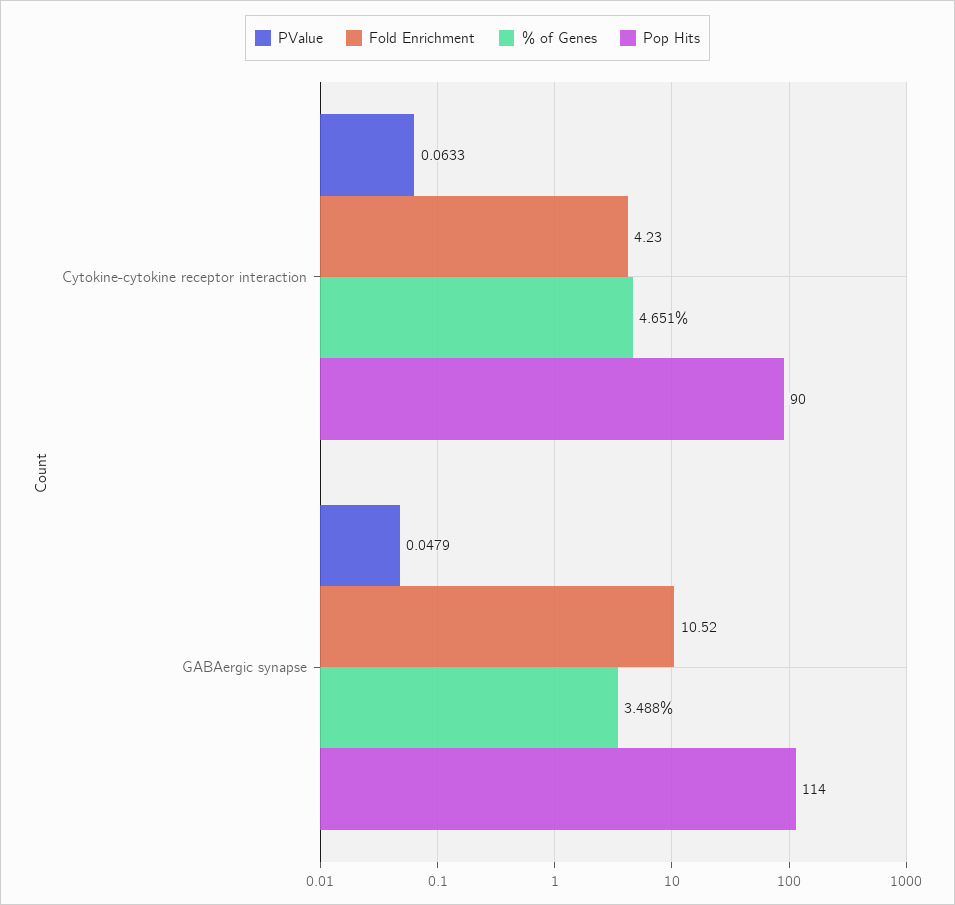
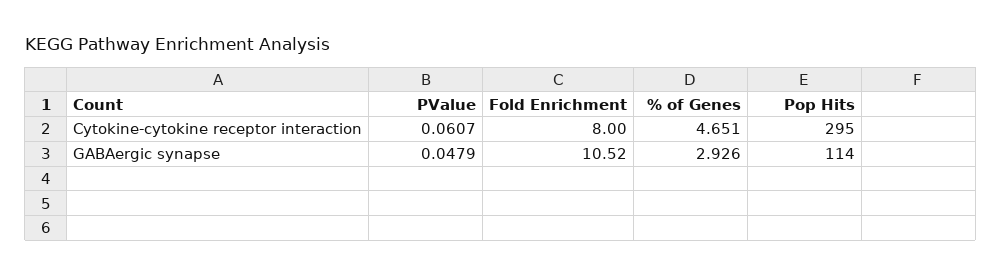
  {
    "PValue": {
-     "Cytokine-cytokine receptor interaction": 0.0633,
+     "Cytokine-cytokine receptor interaction": 0.0607,
      "GABAergic synapse": 0.0479
    },
    "Fold Enrichment": {
-     "Cytokine-cytokine receptor interaction": 4.23,
+     "Cytokine-cytokine receptor interaction": 8,
      "GABAergic synapse": 10.52
    },
    "% of Genes": {
      "Cytokine-cytokine receptor interaction": 4.651,
-     "GABAergic synapse": 3.488
+     "GABAergic synapse": 2.926
    },
    "Pop Hits": {
-     "Cytokine-cytokine receptor interaction": 90,
+     "Cytokine-cytokine receptor interaction": 295,
      "GABAergic synapse": 114
    }
  }

